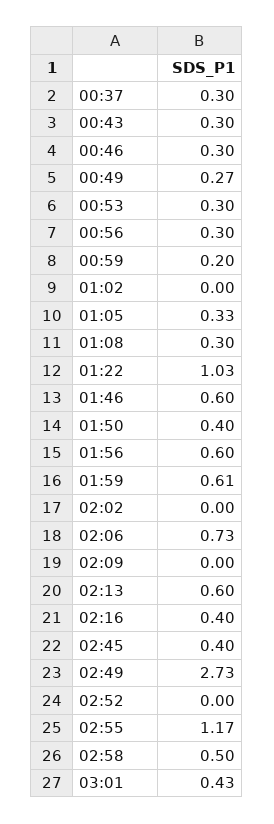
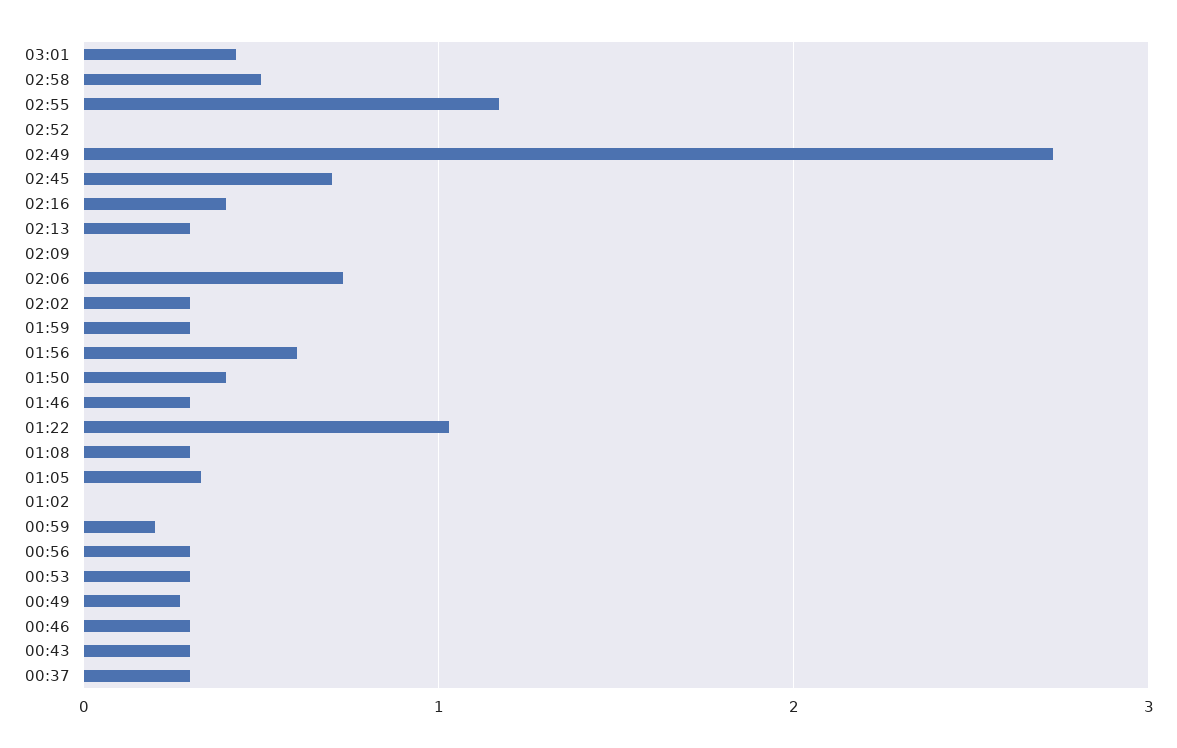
  {
    "00:37": 0.3,
    "00:43": 0.3,
    "00:46": 0.3,
    "00:49": 0.27,
    "00:53": 0.3,
    "00:56": 0.3,
    "00:59": 0.2,
    "01:02": 0,
    "01:05": 0.33,
    "01:08": 0.3,
    "01:22": 1.03,
-   "01:46": 0.6,
+   "01:46": 0.3,
    "01:50": 0.4,
    "01:56": 0.6,
-   "01:59": 0.61,
+   "01:59": 0.3,
-   "02:02": 0,
+   "02:02": 0.3,
    "02:06": 0.73,
    "02:09": 0,
-   "02:13": 0.6,
+   "02:13": 0.3,
    "02:16": 0.4,
-   "02:45": 0.4,
+   "02:45": 0.7,
    "02:49": 2.73,
    "02:52": 0,
    "02:55": 1.17,
    "02:58": 0.5,
    "03:01": 0.43
  }

